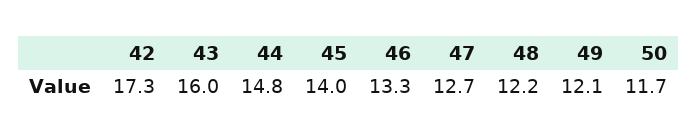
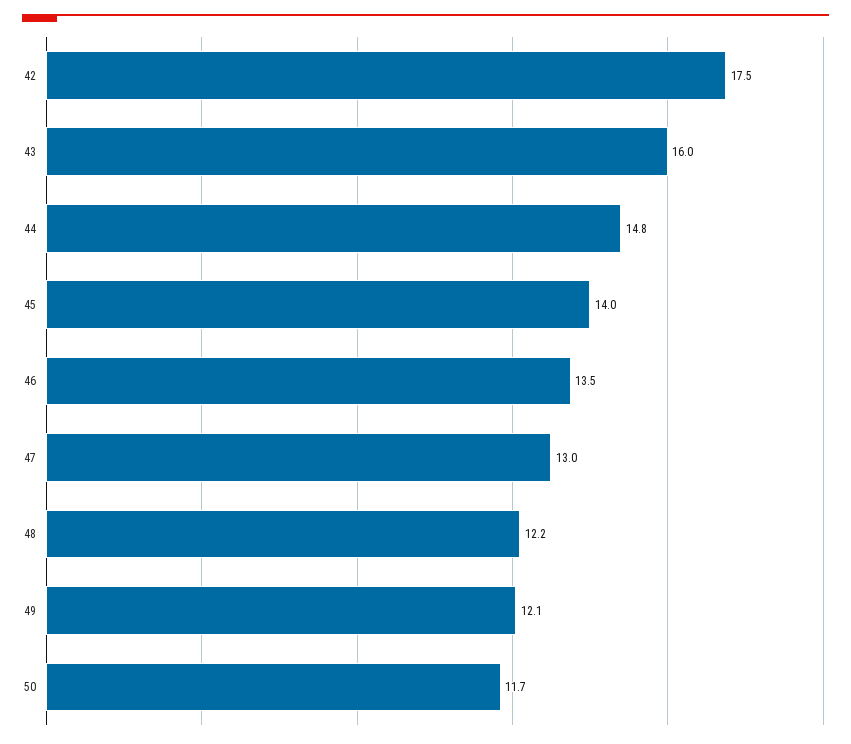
  {
-   "42": 17.3,
+   "42": 17.5,
    "43": 16,
    "44": 14.8,
    "45": 14,
-   "46": 13.3,
+   "46": 13.5,
-   "47": 12.7,
+   "47": 13,
    "48": 12.2,
    "49": 12.1,
    "50": 11.7
  }

